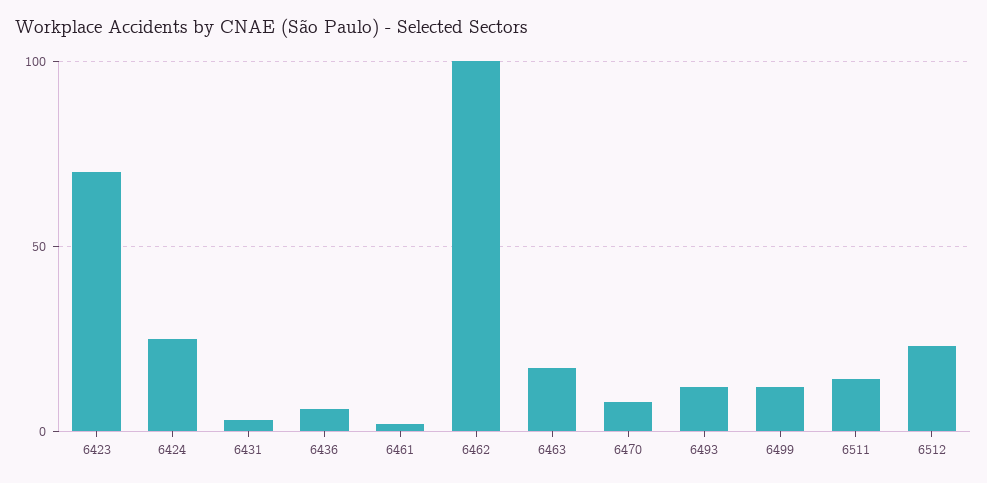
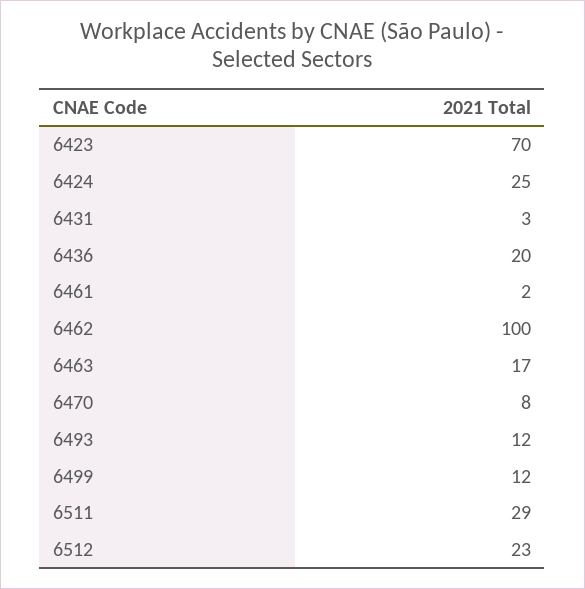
  {
    "6423": 70,
    "6424": 25,
    "6431": 3,
-   "6436": 5,
+   "6436": 20,
    "6461": 2,
    "6462": 100,
    "6463": 17,
    "6470": 8,
    "6493": 12,
    "6499": 12,
-   "6511": 15,
+   "6511": 29,
    "6512": 23
  }

